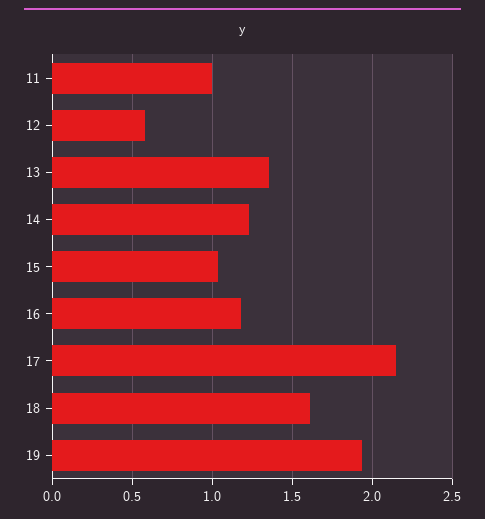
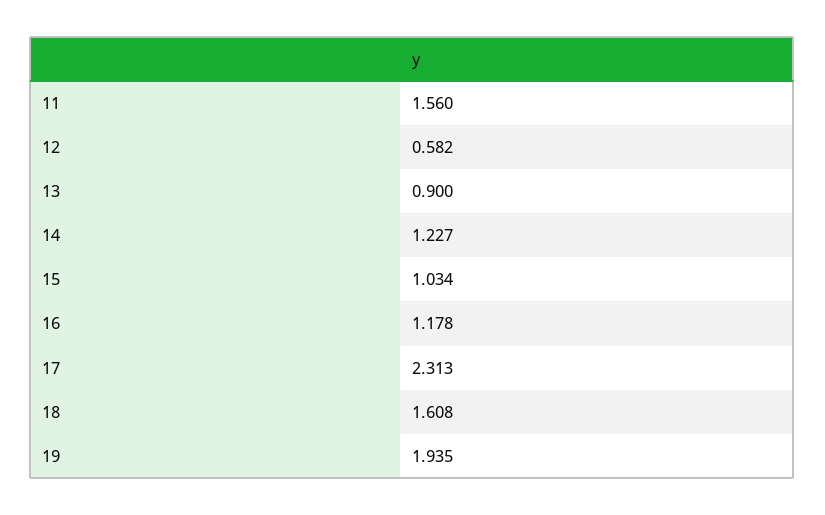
  {
-   "11": 1,
+   "11": 1.56,
    "12": 0.582,
-   "13": 1.35,
+   "13": 0.9,
    "14": 1.227,
    "15": 1.034,
    "16": 1.178,
-   "17": 2.15,
+   "17": 2.313,
    "18": 1.608,
    "19": 1.935
  }

